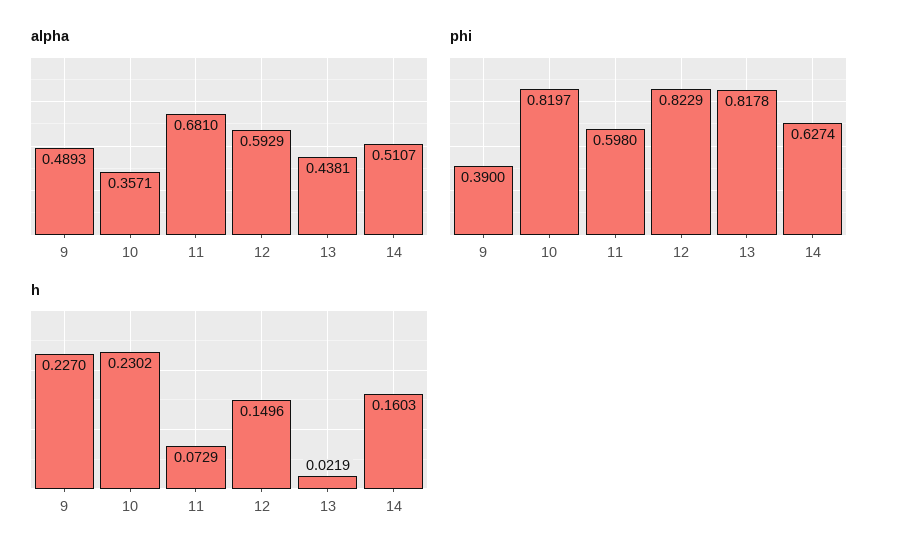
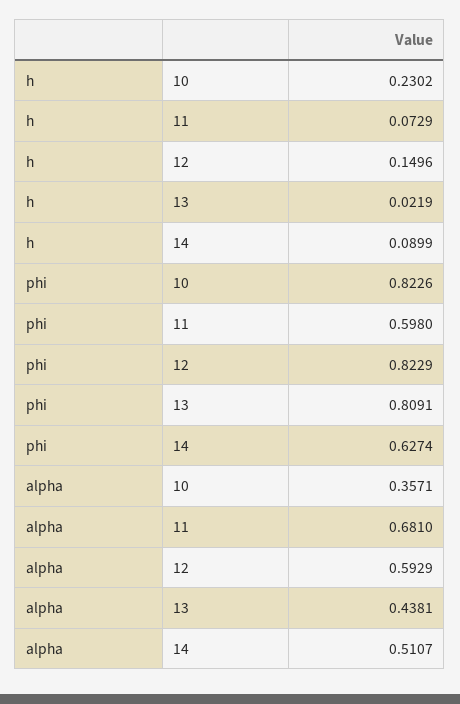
  {
    "alpha": {
-     "9": 0.4893,
      "10": 0.3571,
      "11": 0.681,
      "12": 0.5929,
      "13": 0.4381,
      "14": 0.5107
    },
    "phi": {
-     "9": 0.39,
-     "10": 0.8197,
+     "10": 0.8226,
      "11": 0.598,
      "12": 0.8229,
-     "13": 0.8178,
+     "13": 0.8091,
      "14": 0.6274
    },
    "h": {
-     "9": 0.227,
      "10": 0.2302,
      "11": 0.0729,
      "12": 0.1496,
      "13": 0.0219,
-     "14": 0.1603
+     "14": 0.0899
    }
  }

